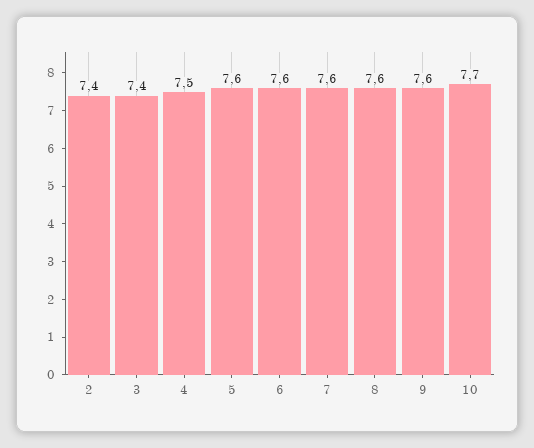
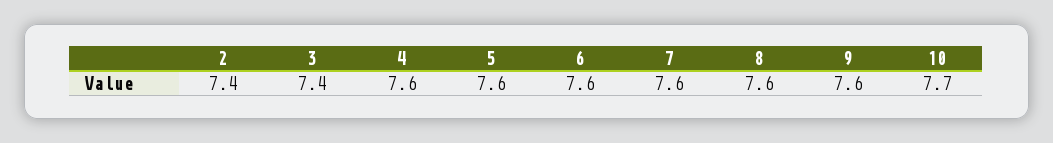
  {
    "2": 7.4,
    "3": 7.4,
-   "4": 7.5,
+   "4": 7.6,
    "5": 7.6,
    "6": 7.6,
    "7": 7.6,
    "8": 7.6,
    "9": 7.6,
    "10": 7.7
  }

